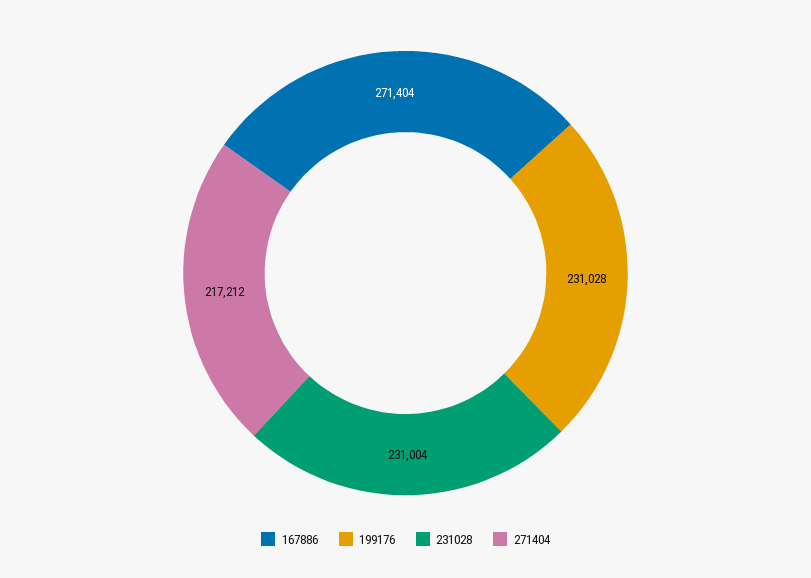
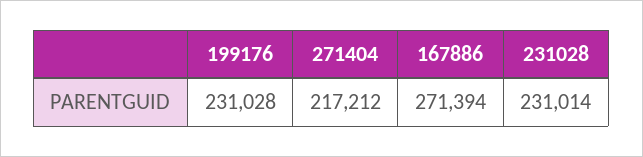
  {
-   "167886": 271404,
+   "167886": 271394,
    "199176": 231028,
-   "231028": 231004,
+   "231028": 231014,
    "271404": 217212
  }

